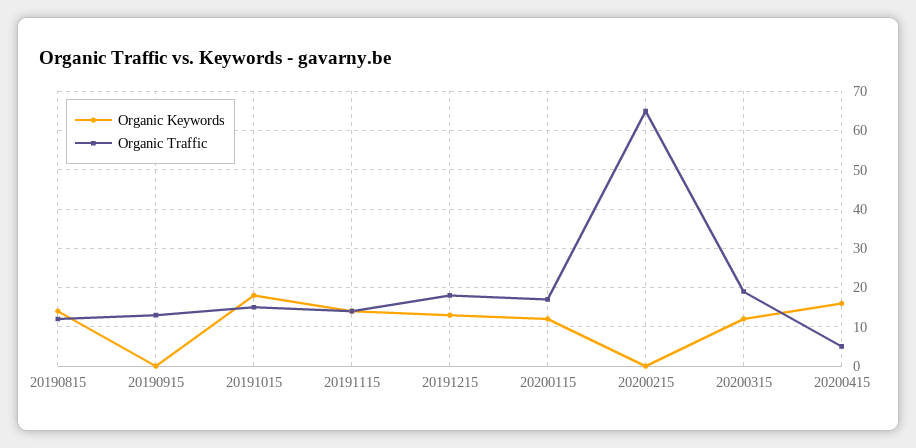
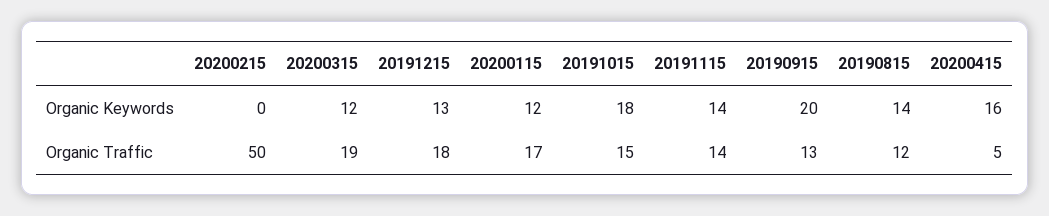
  {
    "Organic Keywords": {
      "20190815": 14,
-     "20190915": 0,
+     "20190915": 20,
      "20191015": 18,
      "20191115": 14,
      "20191215": 13,
      "20200115": 12,
      "20200215": 0,
      "20200315": 12,
      "20200415": 16
    },
    "Organic Traffic": {
      "20190815": 12,
      "20190915": 13,
      "20191015": 15,
      "20191115": 14,
      "20191215": 18,
      "20200115": 17,
-     "20200215": 65,
+     "20200215": 50,
      "20200315": 19,
      "20200415": 5
    }
  }

